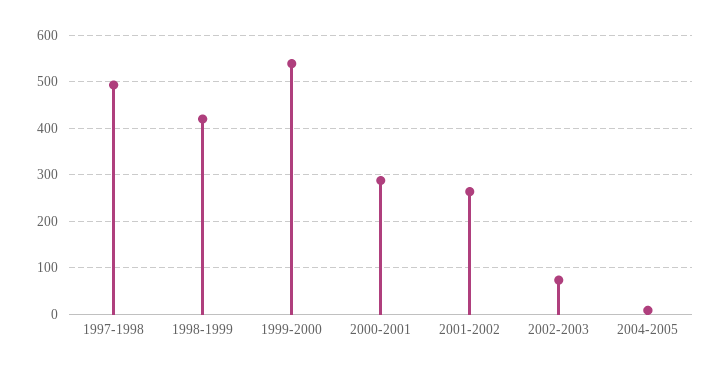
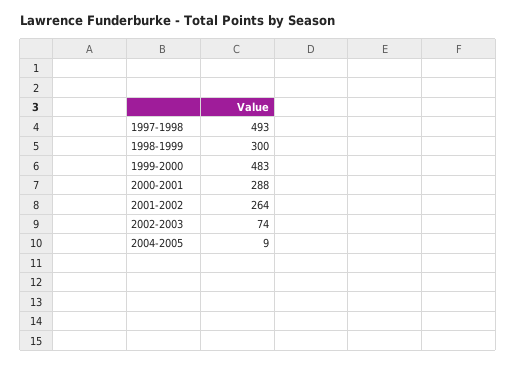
  {
    "1997-1998": 493,
-   "1998-1999": 420,
+   "1998-1999": 300,
-   "1999-2000": 540,
+   "1999-2000": 483,
    "2000-2001": 288,
    "2001-2002": 264,
    "2002-2003": 74,
    "2004-2005": 9
  }

